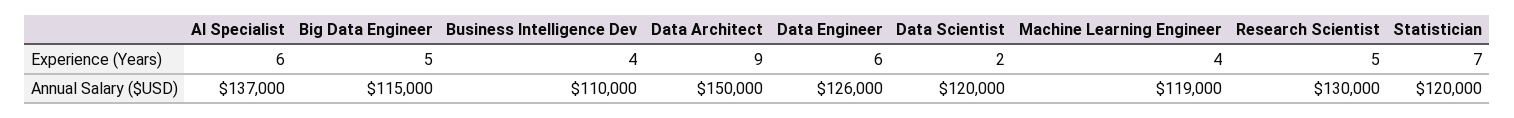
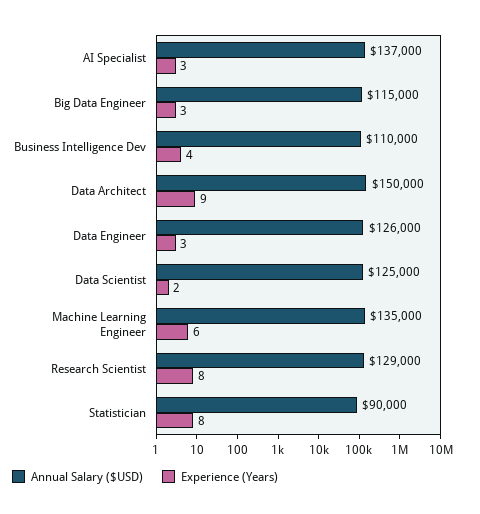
  {
    "Experience (Years)": {
-     "AI Specialist": 6,
+     "AI Specialist": 3,
-     "Big Data Engineer": 5,
+     "Big Data Engineer": 3,
      "Business Intelligence Dev": 4,
      "Data Architect": 9,
-     "Data Engineer": 6,
+     "Data Engineer": 3,
      "Data Scientist": 2,
-     "Machine Learning Engineer": 4,
+     "Machine Learning Engineer": 6,
-     "Research Scientist": 5,
+     "Research Scientist": 8,
-     "Statistician": 7
+     "Statistician": 8
    },
    "Annual Salary ($USD)": {
      "AI Specialist": 137000,
      "Big Data Engineer": 115000,
      "Business Intelligence Dev": 110000,
      "Data Architect": 150000,
      "Data Engineer": 126000,
-     "Data Scientist": 120000,
+     "Data Scientist": 125000,
-     "Machine Learning Engineer": 119000,
+     "Machine Learning Engineer": 135000,
-     "Research Scientist": 130000,
+     "Research Scientist": 129000,
-     "Statistician": 120000
+     "Statistician": 90000
    }
  }

